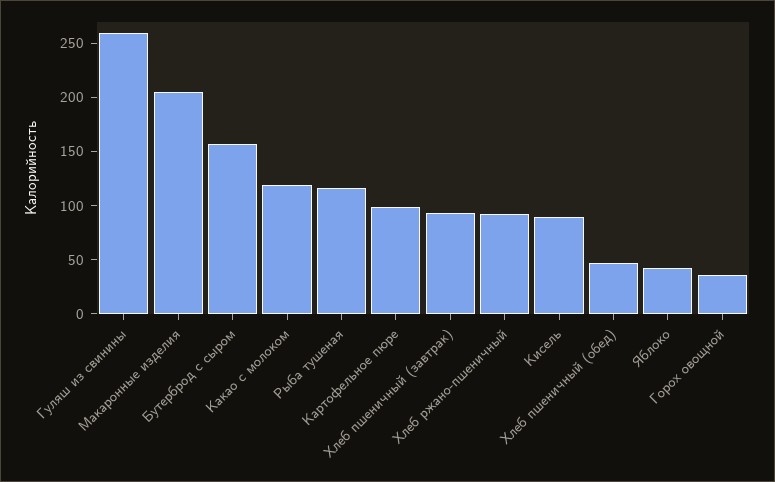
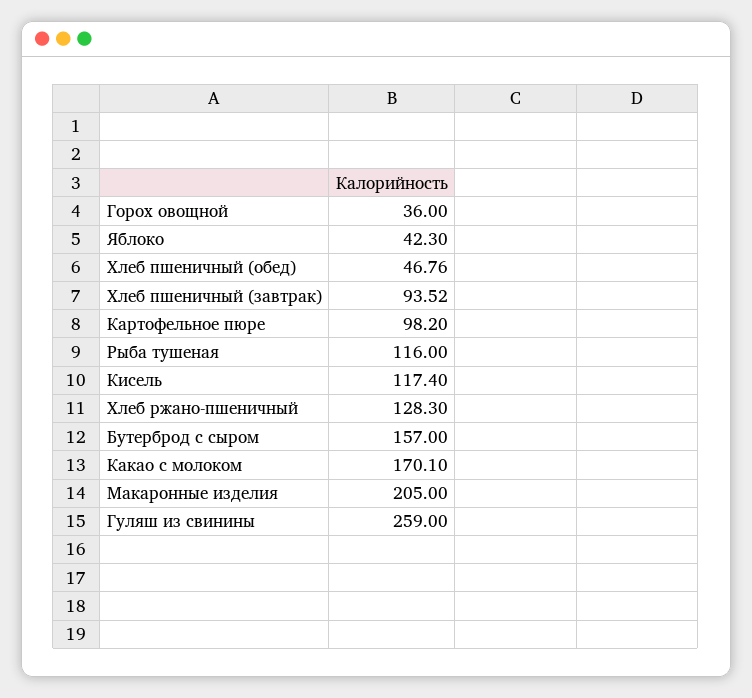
  {
    "Гуляш из свинины": 259,
    "Макаронные изделия": 205,
    "Бутерброд с сыром": 157,
-   "Какао с молоком": 120,
+   "Какао с молоком": 170.1,
    "Рыба тушеная": 116,
    "Картофельное пюре": 98.2,
    "Хлеб пшеничный (завтрак)": 93.52,
-   "Хлеб ржано-пшеничный": 90,
+   "Хлеб ржано-пшеничный": 128.3,
-   "Кисель": 90,
+   "Кисель": 117.4,
    "Хлеб пшеничный (обед)": 46.76,
    "Яблоко": 42.3,
    "Горох овощной": 36
  }

